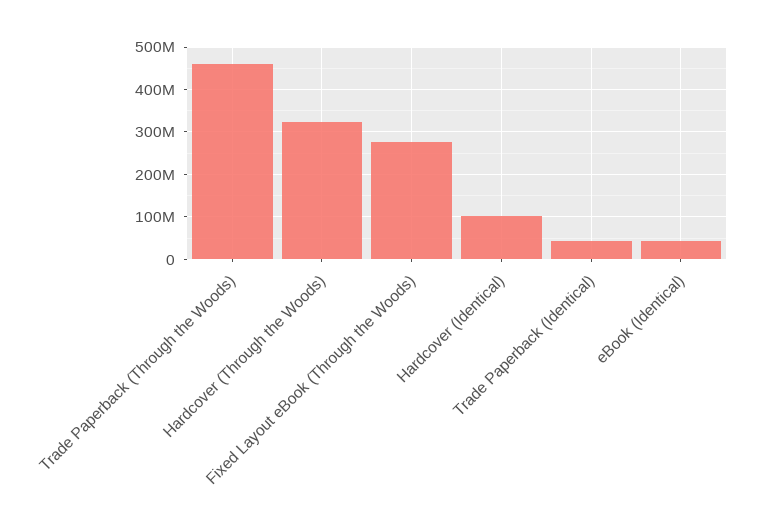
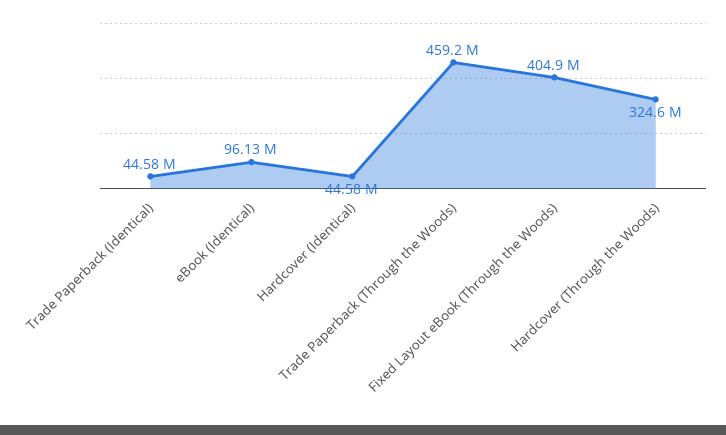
  {
    "Trade Paperback (Through the Woods)": 459200000,
    "Hardcover (Through the Woods)": 324600000,
-   "Fixed Layout eBook (Through the Woods)": 280000000,
+   "Fixed Layout eBook (Through the Woods)": 404900000,
-   "Hardcover (Identical)": 100000000,
+   "Hardcover (Identical)": 44580000,
    "Trade Paperback (Identical)": 44580000,
-   "eBook (Identical)": 40000000
+   "eBook (Identical)": 96130000
  }

